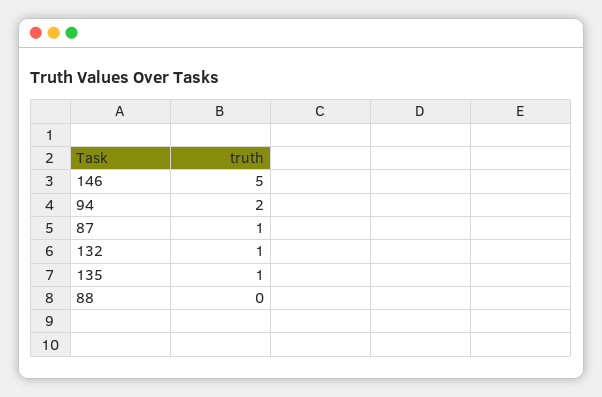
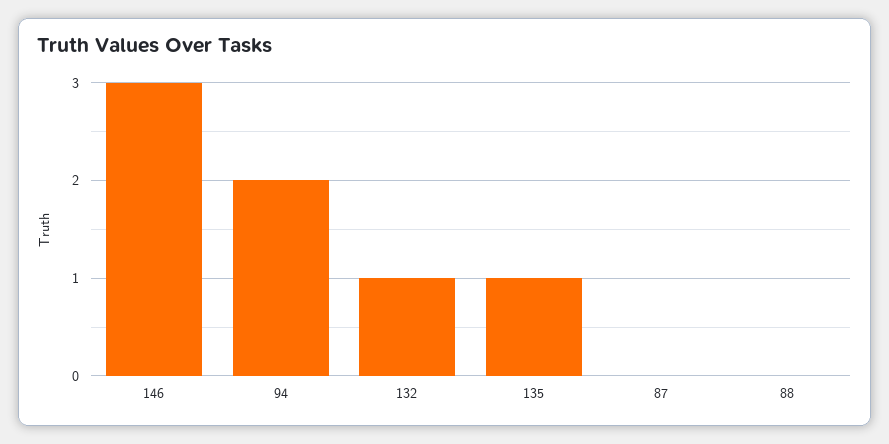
  {
-   "146": 5,
+   "146": 3,
    "94": 2,
-   "87": 1,
+   "87": 0,
    "132": 1,
    "135": 1,
    "88": 0
  }

